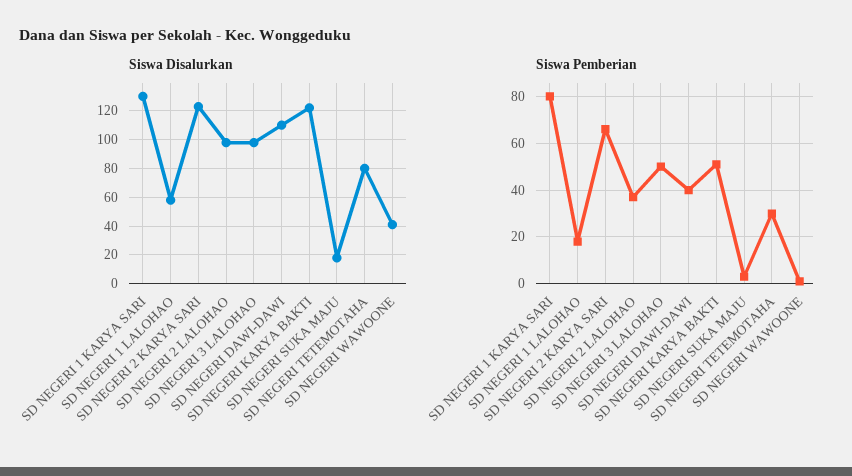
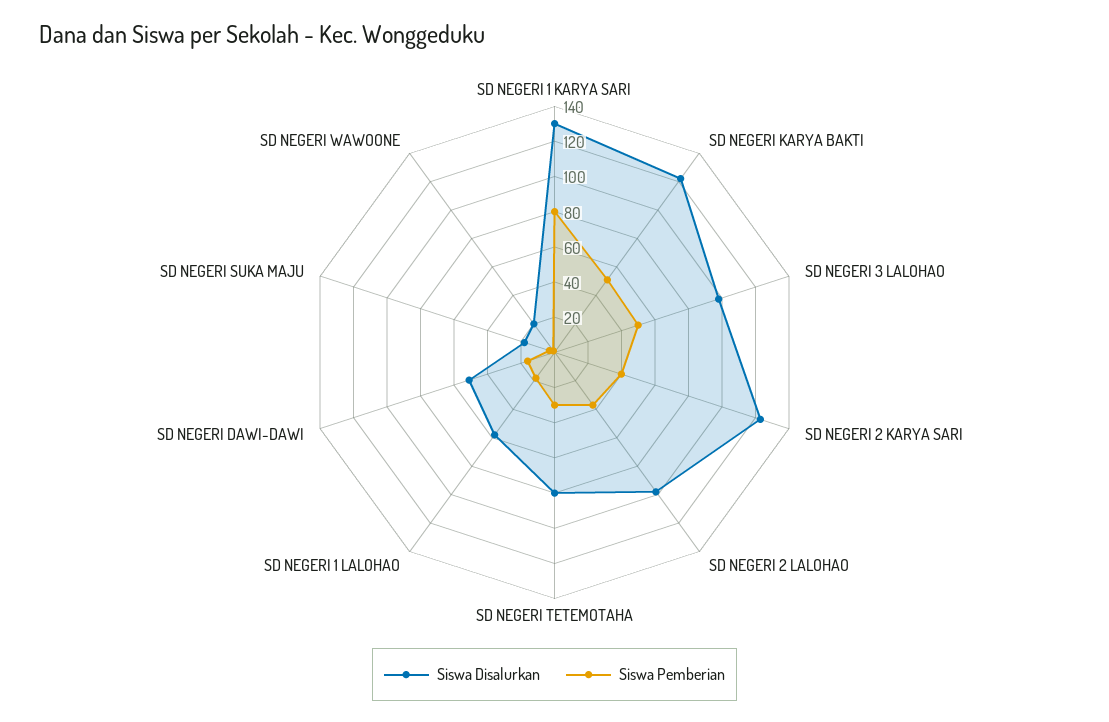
  {
    "Siswa Disalurkan": {
      "SD NEGERI 1 KARYA SARI": 130,
      "SD NEGERI 1 LALOHAO": 60,
      "SD NEGERI 2 KARYA SARI": 125,
      "SD NEGERI 2 LALOHAO": 100,
      "SD NEGERI 3 LALOHAO": 100,
-     "SD NEGERI DAWI-DAWI": 110,
+     "SD NEGERI DAWI-DAWI": 50,
      "SD NEGERI KARYA BAKTI": 120,
      "SD NEGERI SUKA MAJU": 20,
      "SD NEGERI TETEMOTAHA": 80,
-     "SD NEGERI WAWOONE": 40
+     "SD NEGERI WAWOONE": 20
    },
    "Siswa Pemberian": {
      "SD NEGERI 1 KARYA SARI": 80,
      "SD NEGERI 1 LALOHAO": 20,
-     "SD NEGERI 2 KARYA SARI": 65,
+     "SD NEGERI 2 KARYA SARI": 40,
      "SD NEGERI 2 LALOHAO": 35,
      "SD NEGERI 3 LALOHAO": 50,
-     "SD NEGERI DAWI-DAWI": 40,
+     "SD NEGERI DAWI-DAWI": 15,
      "SD NEGERI KARYA BAKTI": 50,
      "SD NEGERI SUKA MAJU": 5,
      "SD NEGERI TETEMOTAHA": 30,
      "SD NEGERI WAWOONE": 0
    }
  }

